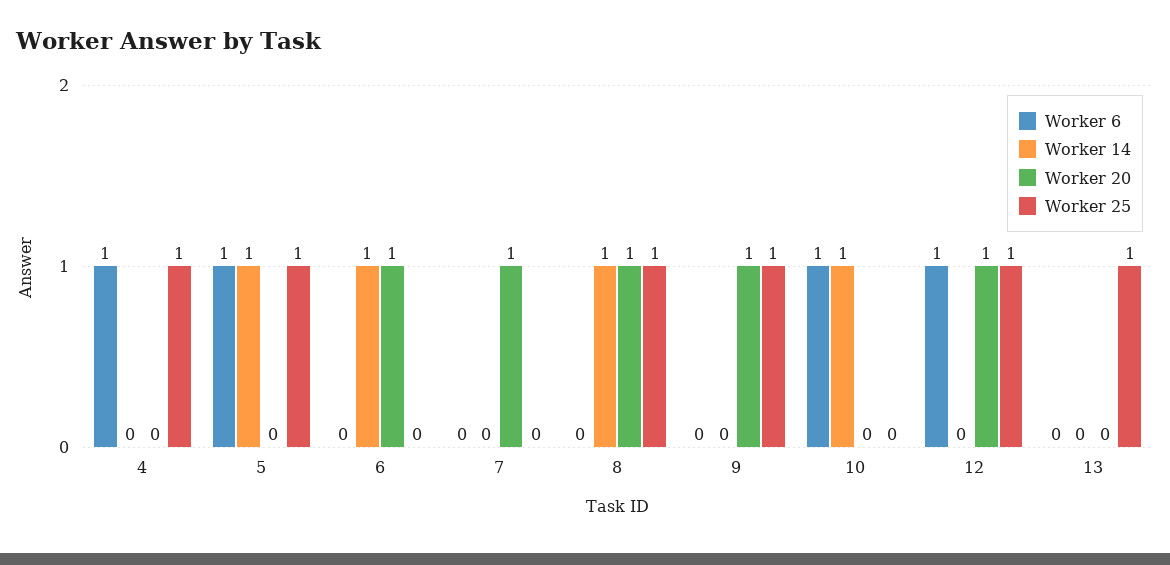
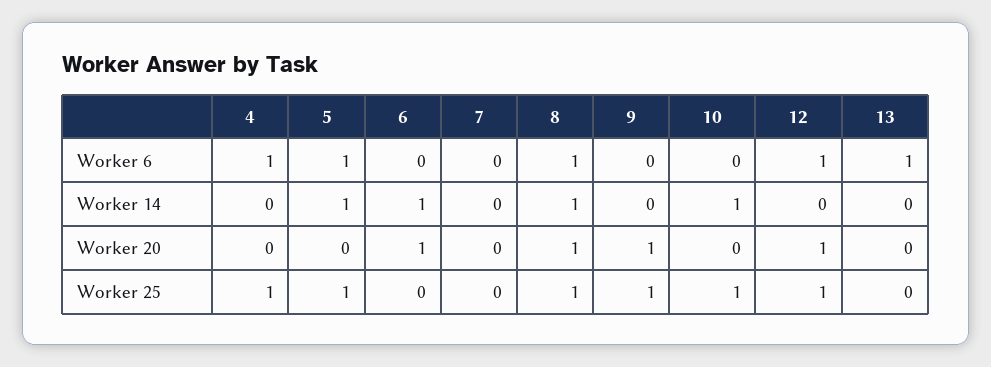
  {
    "Worker 6": {
      "4": 1,
      "5": 1,
      "6": 0,
      "7": 0,
-     "8": 0,
+     "8": 1,
      "9": 0,
-     "10": 1,
+     "10": 0,
      "12": 1,
-     "13": 0
+     "13": 1
    },
    "Worker 14": {
      "4": 0,
      "5": 1,
      "6": 1,
      "7": 0,
      "8": 1,
      "9": 0,
      "10": 1,
      "12": 0,
      "13": 0
    },
    "Worker 20": {
      "4": 0,
      "5": 0,
      "6": 1,
-     "7": 1,
+     "7": 0,
      "8": 1,
      "9": 1,
      "10": 0,
      "12": 1,
      "13": 0
    },
    "Worker 25": {
      "4": 1,
      "5": 1,
      "6": 0,
      "7": 0,
      "8": 1,
      "9": 1,
-     "10": 0,
+     "10": 1,
      "12": 1,
-     "13": 1
+     "13": 0
    }
  }

